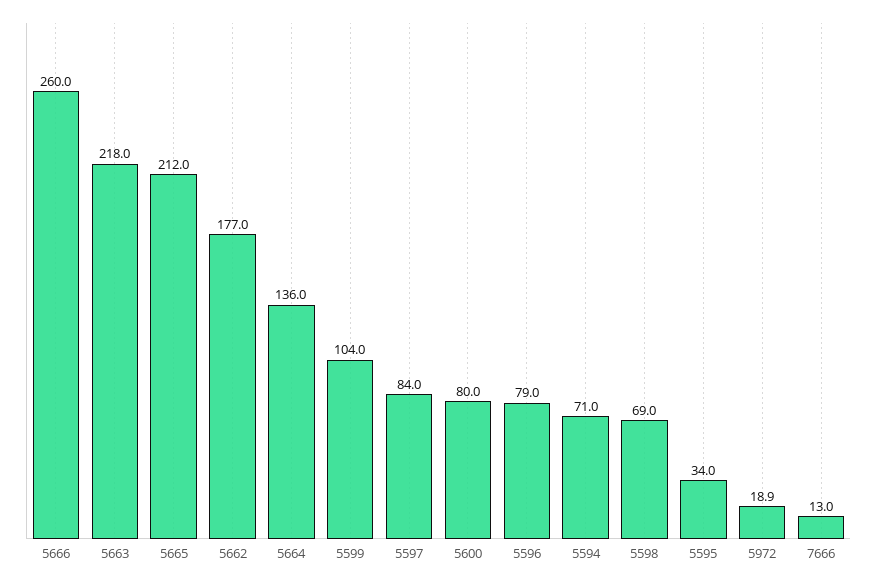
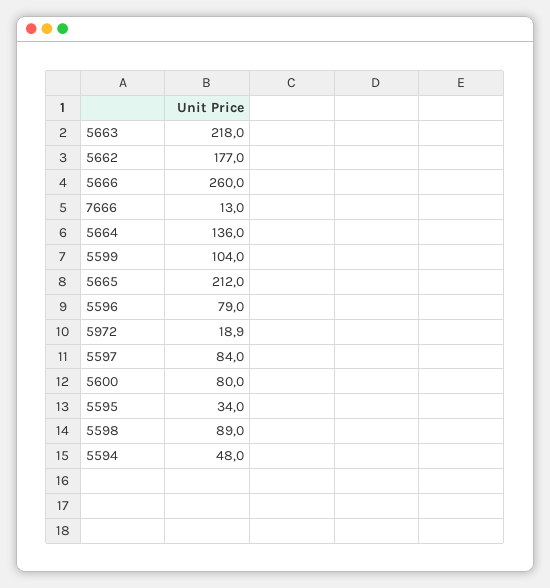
  {
    "5666": 260,
    "5663": 218,
    "5665": 212,
    "5662": 177,
    "5664": 136,
    "5599": 104,
    "5597": 84,
    "5600": 80,
    "5596": 79,
-   "5594": 71,
+   "5594": 48,
-   "5598": 69,
+   "5598": 89,
    "5595": 34,
    "5972": 18.9,
    "7666": 13
  }

